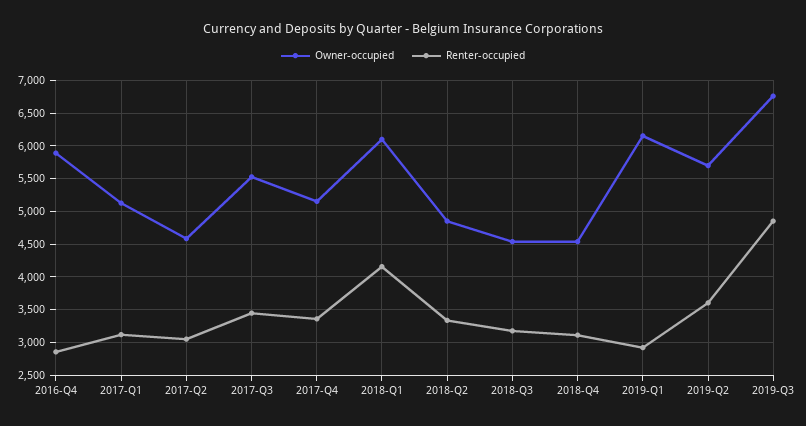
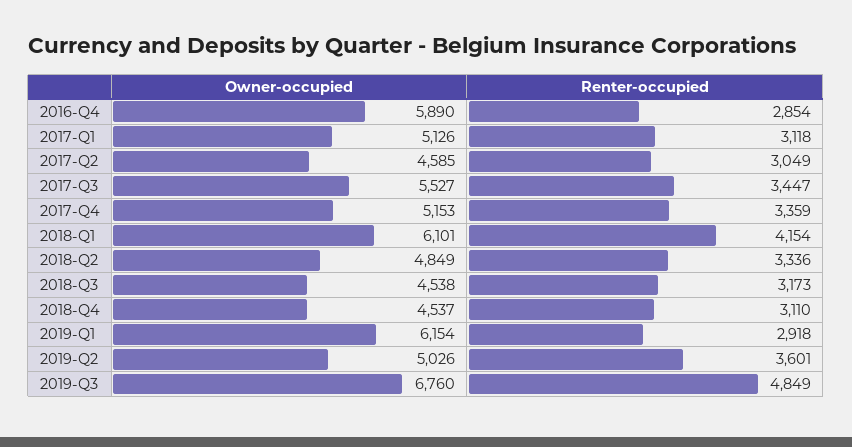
  {
    "Owner-occupied": {
      "2016-Q4": 5890,
      "2017-Q1": 5126,
      "2017-Q2": 4585,
      "2017-Q3": 5527,
      "2017-Q4": 5153,
      "2018-Q1": 6101,
      "2018-Q2": 4849,
      "2018-Q3": 4538,
      "2018-Q4": 4537,
      "2019-Q1": 6154,
-     "2019-Q2": 5700,
+     "2019-Q2": 5026,
      "2019-Q3": 6760
    },
    "Renter-occupied": {
      "2016-Q4": 2854,
      "2017-Q1": 3118,
      "2017-Q2": 3049,
      "2017-Q3": 3447,
      "2017-Q4": 3359,
      "2018-Q1": 4154,
      "2018-Q2": 3336,
      "2018-Q3": 3173,
      "2018-Q4": 3110,
      "2019-Q1": 2918,
      "2019-Q2": 3601,
      "2019-Q3": 4849
    }
  }

